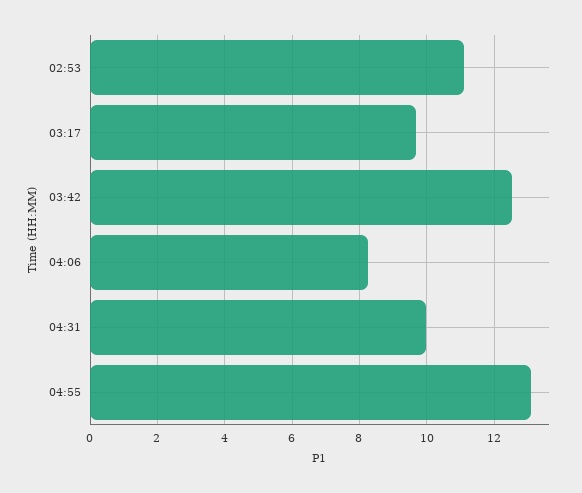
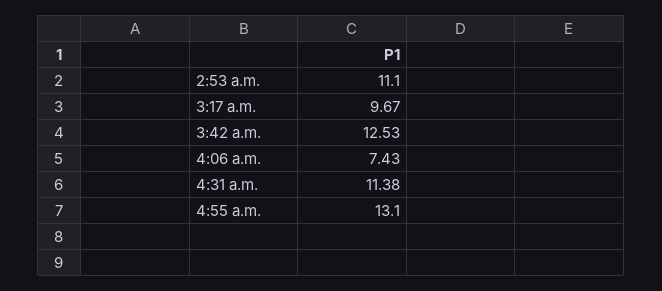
  {
    "02:53": 11.1,
    "03:17": 9.67,
    "03:42": 12.53,
-   "04:06": 8.2,
+   "04:06": 7.43,
-   "04:31": 10,
+   "04:31": 11.38,
    "04:55": 13.1
  }

